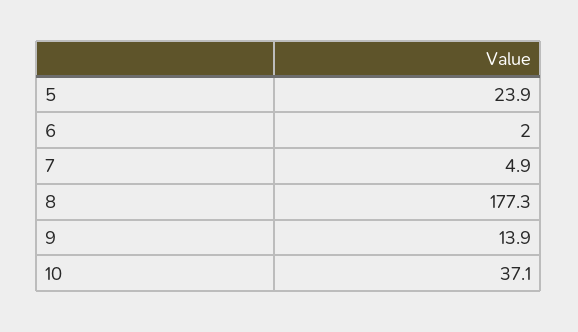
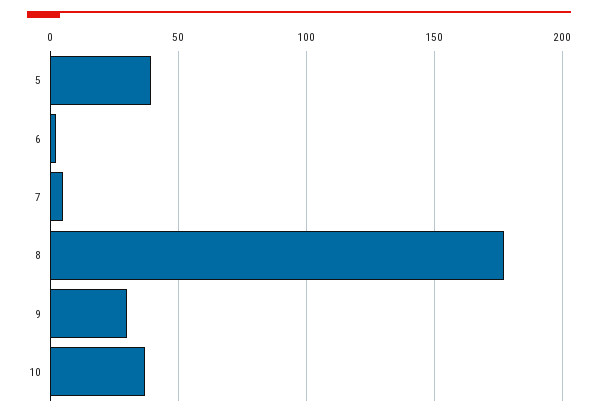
  {
-   "5": 23.9,
+   "5": 40,
    "6": 2,
    "7": 4.9,
    "8": 177.3,
-   "9": 13.9,
+   "9": 30,
    "10": 37.1
  }

